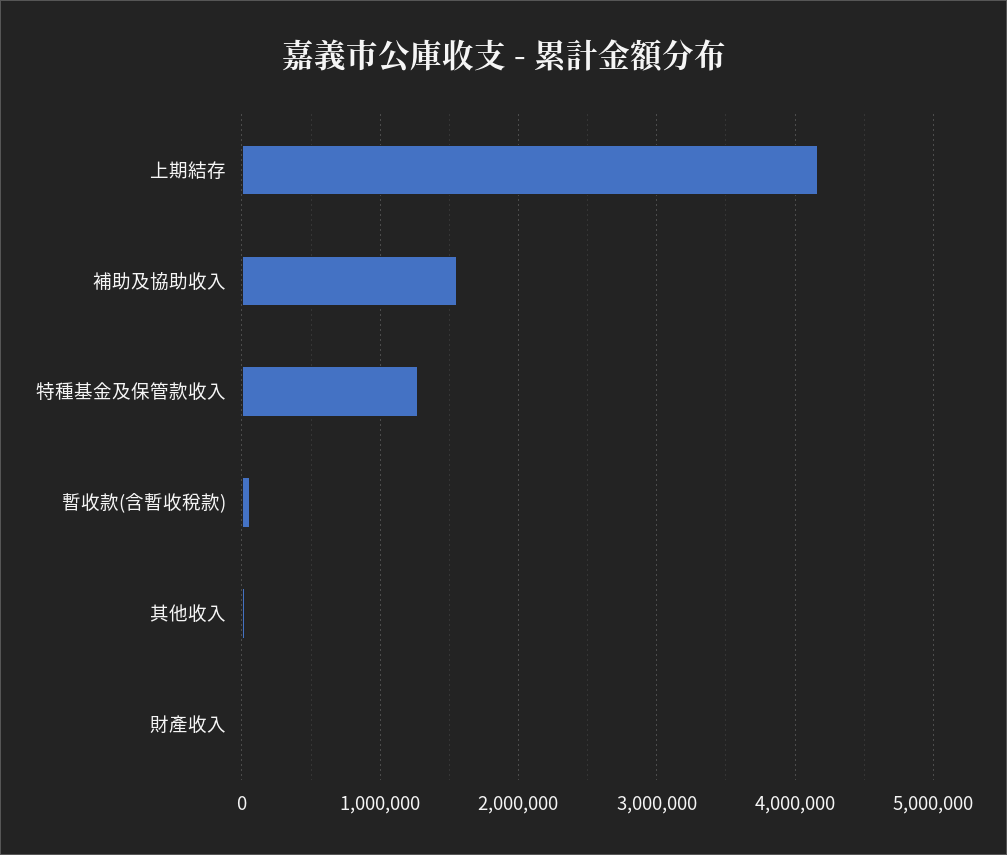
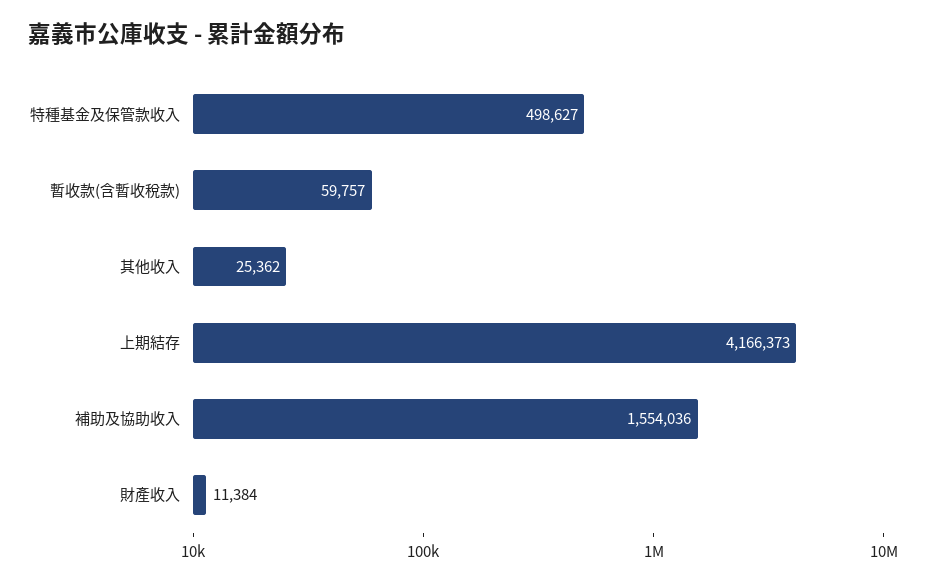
  {
    "上期結存": 4166373,
    "補助及協助收入": 1554036,
-   "特種基金及保管款收入": 1300000,
+   "特種基金及保管款收入": 498627,
    "暫收款(含暫收稅款)": 59757,
    "其他收入": 25362,
    "財產收入": 11384
  }

